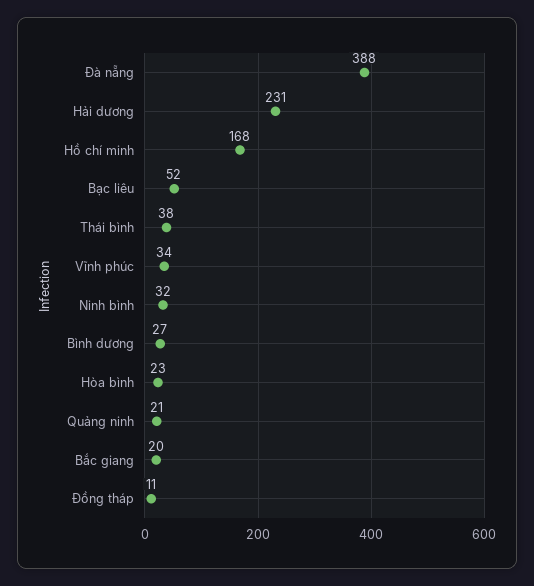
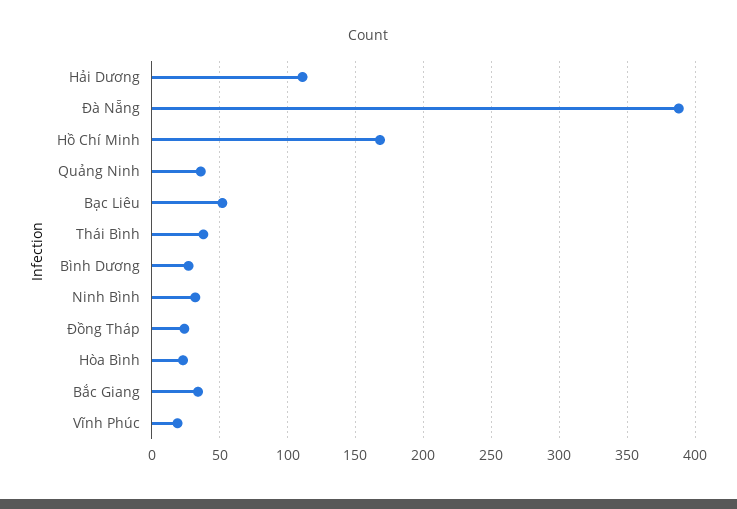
  {
    "Đà nẵng": 388,
-   "Hải dương": 231,
+   "Hải dương": 110,
    "Hồ chí minh": 168,
    "Bạc liêu": 52,
    "Thái bình": 38,
-   "Vĩnh phúc": 34,
+   "Vĩnh phúc": 20,
    "Ninh bình": 32,
    "Bình dương": 27,
    "Hòa bình": 23,
-   "Quảng ninh": 21,
+   "Quảng ninh": 35,
-   "Bắc giang": 20,
+   "Bắc giang": 35,
-   "Đồng tháp": 11
+   "Đồng tháp": 25
  }

